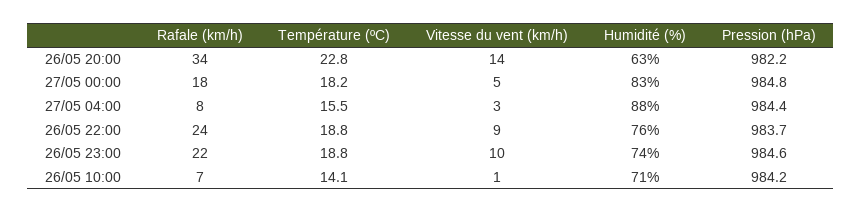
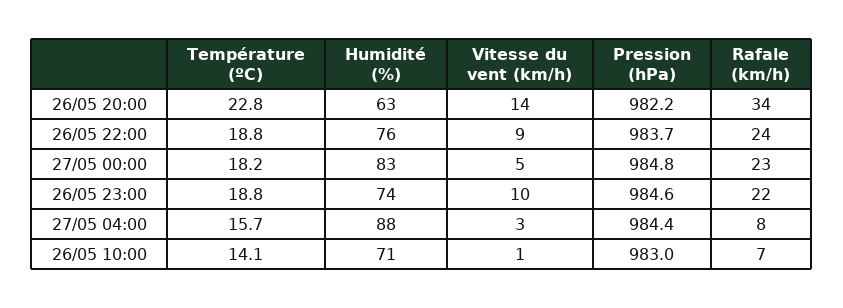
  {
    "Rafale (km/h)": {
      "26/05 20:00": 34,
-     "27/05 00:00": 18,
+     "27/05 00:00": 23,
      "27/05 04:00": 8,
      "26/05 22:00": 24,
      "26/05 23:00": 22,
      "26/05 10:00": 7
    },
    "Température (ºC)": {
      "26/05 20:00": 22.8,
      "27/05 00:00": 18.2,
-     "27/05 04:00": 15.5,
+     "27/05 04:00": 15.7,
      "26/05 22:00": 18.8,
      "26/05 23:00": 18.8,
      "26/05 10:00": 14.1
    },
    "Vitesse du vent (km/h)": {
      "26/05 20:00": 14,
      "27/05 00:00": 5,
      "27/05 04:00": 3,
      "26/05 22:00": 9,
      "26/05 23:00": 10,
      "26/05 10:00": 1
    },
    "Humidité (%)": {
      "26/05 20:00": 63,
      "27/05 00:00": 83,
      "27/05 04:00": 88,
      "26/05 22:00": 76,
      "26/05 23:00": 74,
      "26/05 10:00": 71
    },
    "Pression (hPa)": {
      "26/05 20:00": 982.2,
      "27/05 00:00": 984.8,
      "27/05 04:00": 984.4,
      "26/05 22:00": 983.7,
      "26/05 23:00": 984.6,
-     "26/05 10:00": 984.2
+     "26/05 10:00": 983
    }
  }

